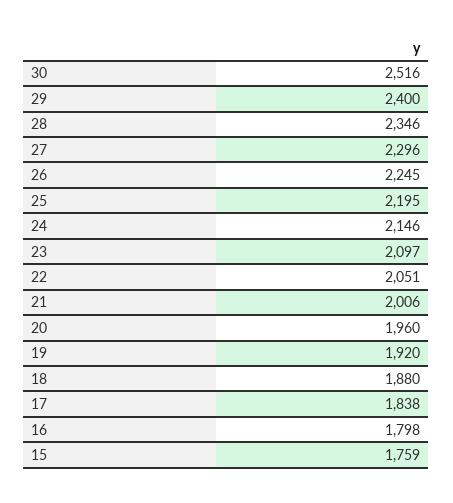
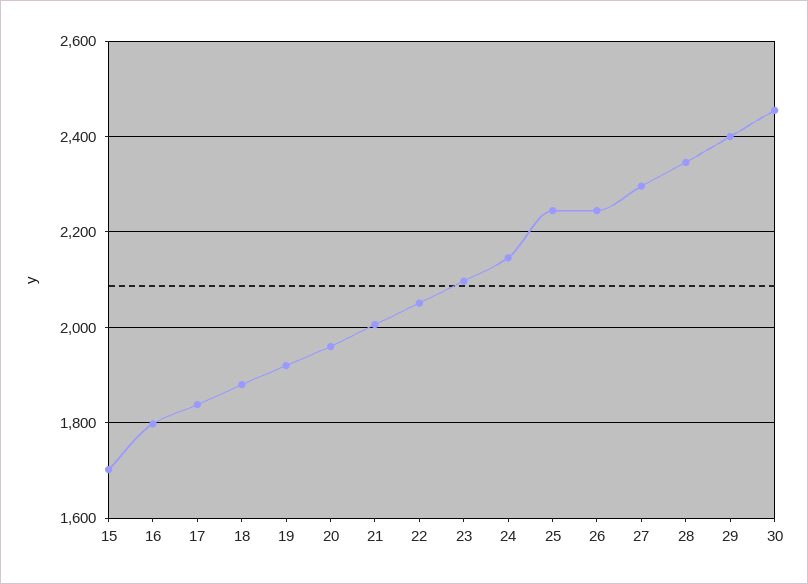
  {
-   "30": 2516,
+   "30": 2460,
    "29": 2400,
    "28": 2346,
    "27": 2296,
    "26": 2245,
-   "25": 2195,
+   "25": 2240,
    "24": 2146,
    "23": 2097,
    "22": 2051,
    "21": 2006,
    "20": 1960,
    "19": 1920,
    "18": 1880,
    "17": 1838,
    "16": 1798,
-   "15": 1759
+   "15": 1700
  }

